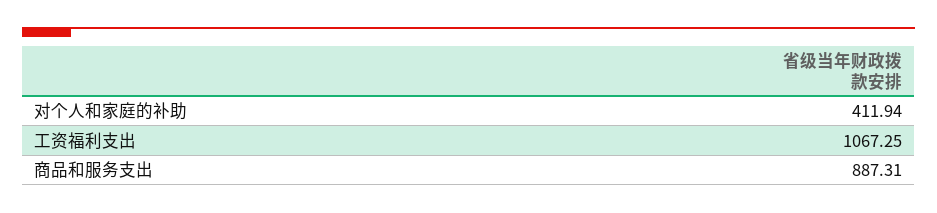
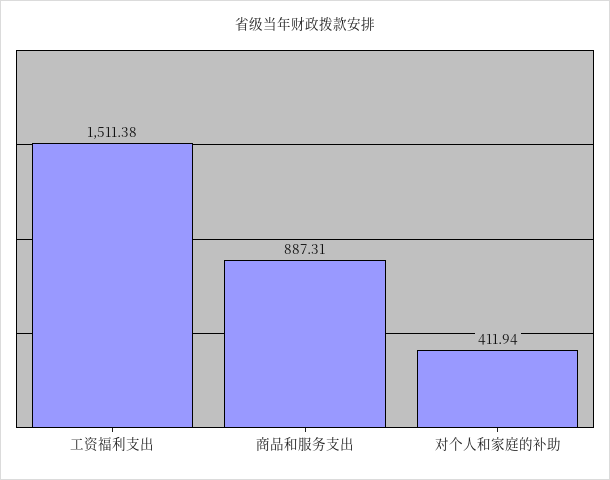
  {
    "对个人和家庭的补助": 411.94,
-   "工资福利支出": 1067.25,
+   "工资福利支出": 1511.38,
    "商品和服务支出": 887.31
  }

